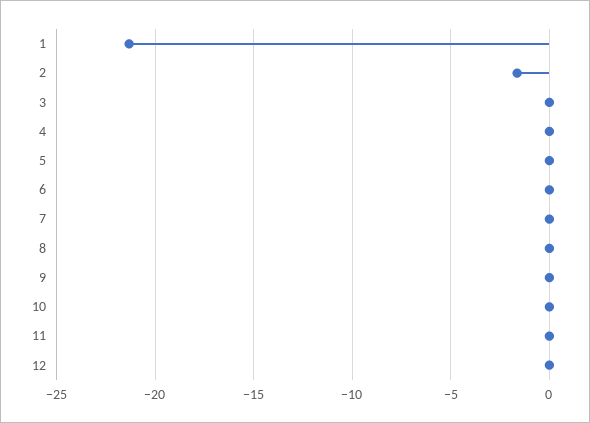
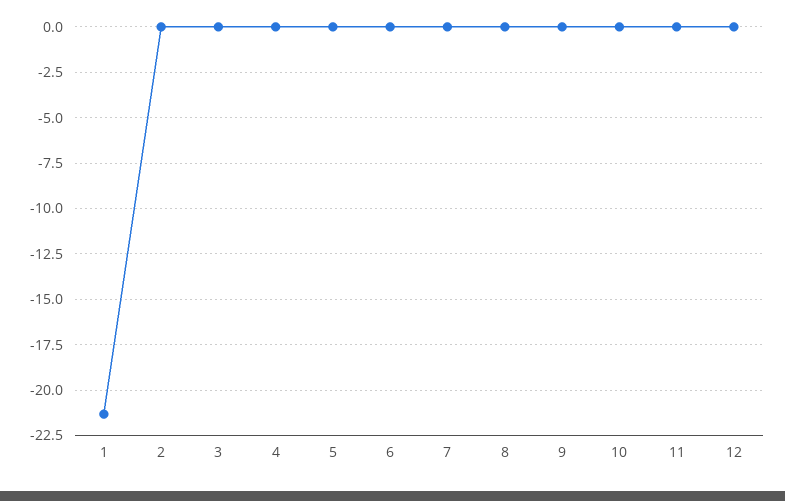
  {
    "1": -21.5,
-   "2": -1.5,
+   "2": 0,
    "3": 0,
    "4": 0,
    "5": 0,
    "6": 0,
    "7": 0,
    "8": 0,
    "9": 0,
    "10": 0,
    "11": 0,
    "12": 0
  }

